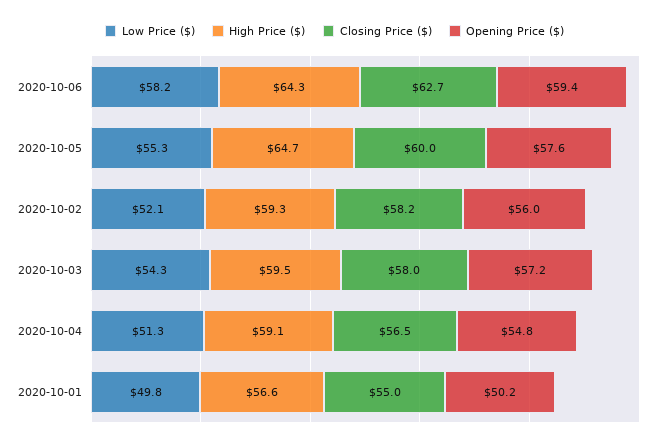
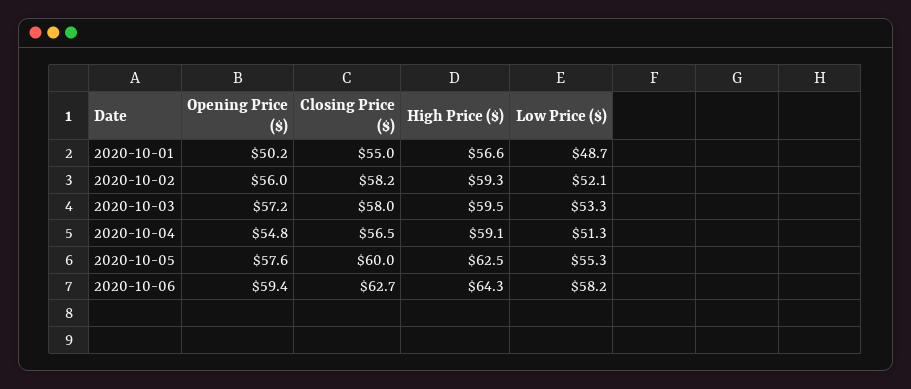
  {
    "Low Price ($)": {
      "2020-10-06": 58.2,
      "2020-10-05": 55.3,
      "2020-10-02": 52.1,
-     "2020-10-03": 54.3,
+     "2020-10-03": 53.3,
      "2020-10-04": 51.3,
-     "2020-10-01": 49.8
+     "2020-10-01": 48.7
    },
    "High Price ($)": {
      "2020-10-06": 64.3,
-     "2020-10-05": 64.7,
+     "2020-10-05": 62.5,
      "2020-10-02": 59.3,
      "2020-10-03": 59.5,
      "2020-10-04": 59.1,
      "2020-10-01": 56.6
    },
    "Closing Price ($)": {
      "2020-10-06": 62.7,
      "2020-10-05": 60,
      "2020-10-02": 58.2,
      "2020-10-03": 58,
      "2020-10-04": 56.5,
      "2020-10-01": 55
    },
    "Opening Price ($)": {
      "2020-10-06": 59.4,
      "2020-10-05": 57.6,
      "2020-10-02": 56,
      "2020-10-03": 57.2,
      "2020-10-04": 54.8,
      "2020-10-01": 50.2
    }
  }

